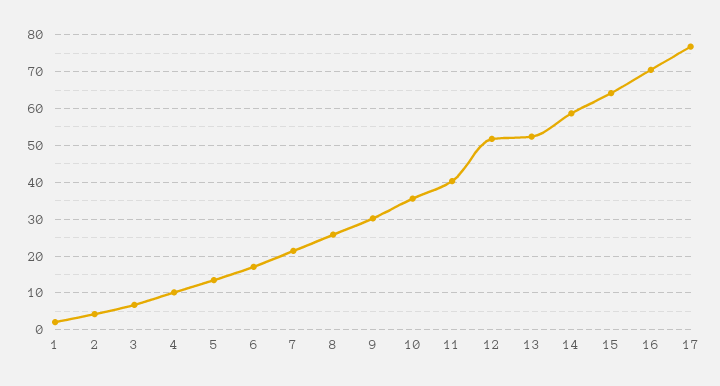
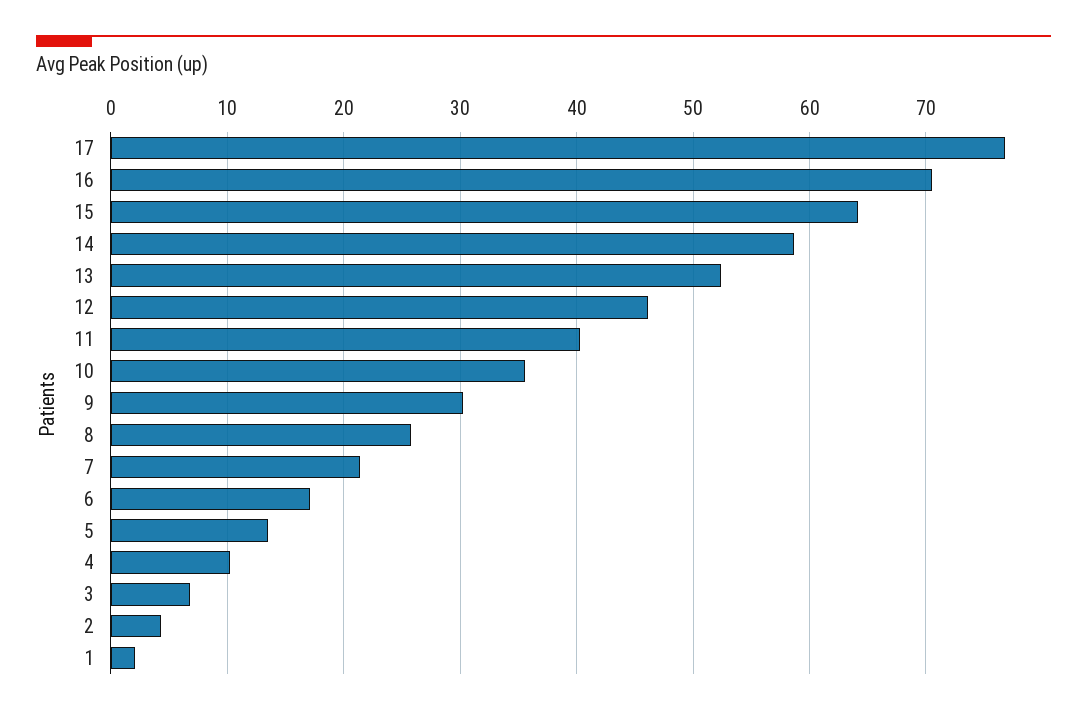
  {
    "1": 2,
    "2": 4,
    "3": 7,
    "4": 10,
    "5": 14,
    "6": 17,
    "7": 21,
    "8": 26,
    "9": 30,
    "10": 36,
    "11": 40,
-   "12": 52,
+   "12": 46,
    "13": 52,
    "14": 59,
    "15": 64,
    "16": 71,
    "17": 77
  }

